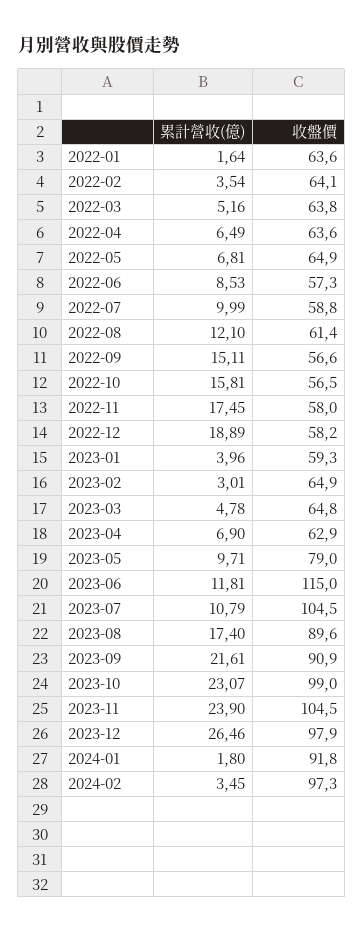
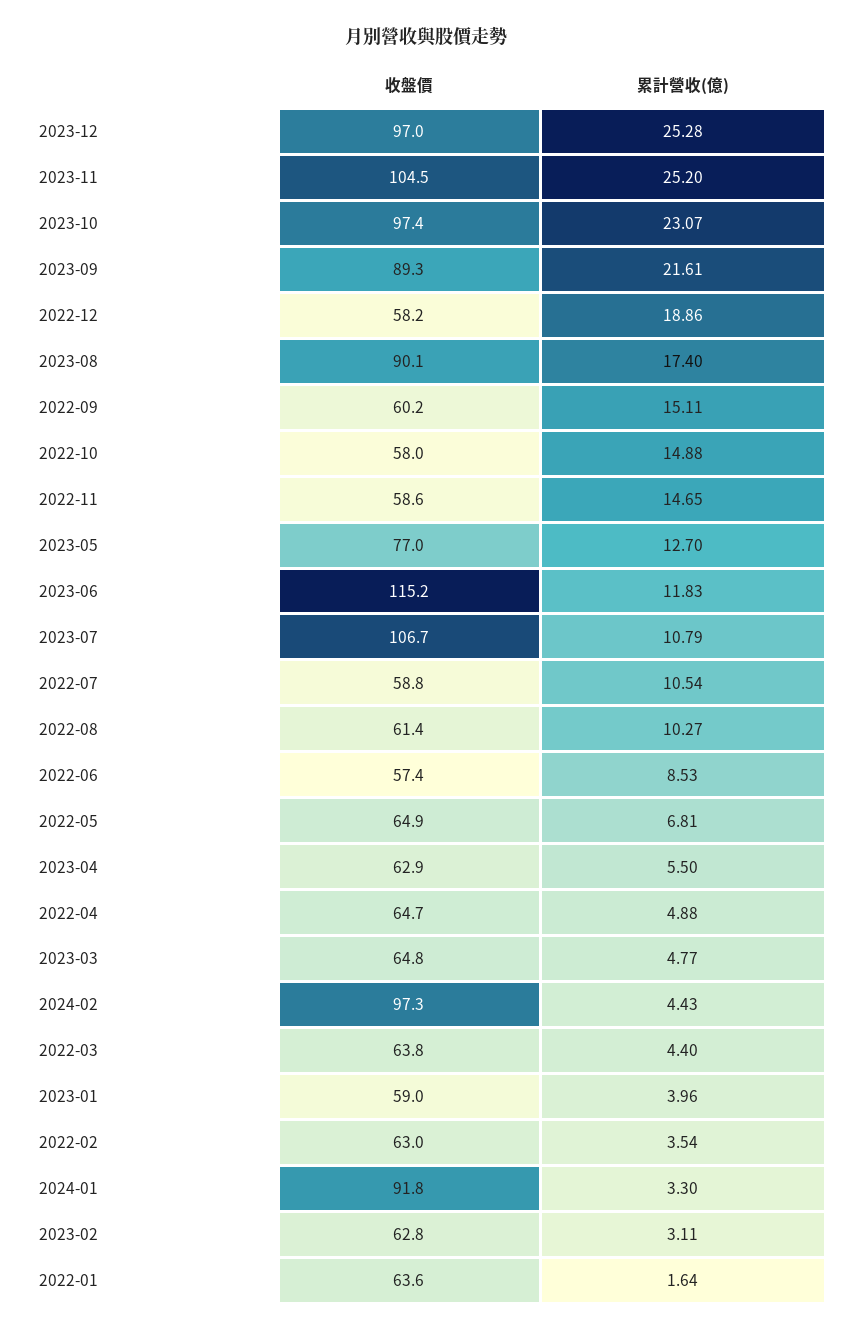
  {
    "累計營收(億)": {
      "2022-01": 1.64,
      "2022-02": 3.54,
-     "2022-03": 5.16,
+     "2022-03": 4.4,
-     "2022-04": 6.49,
+     "2022-04": 4.88,
      "2022-05": 6.81,
      "2022-06": 8.53,
-     "2022-07": 9.99,
+     "2022-07": 10.54,
-     "2022-08": 12.1,
+     "2022-08": 10.27,
      "2022-09": 15.11,
-     "2022-10": 15.81,
+     "2022-10": 14.88,
-     "2022-11": 17.45,
+     "2022-11": 14.65,
-     "2022-12": 18.89,
+     "2022-12": 18.86,
      "2023-01": 3.96,
-     "2023-02": 3.01,
+     "2023-02": 3.11,
-     "2023-03": 4.78,
+     "2023-03": 4.77,
-     "2023-04": 6.9,
+     "2023-04": 5.5,
-     "2023-05": 9.71,
+     "2023-05": 12.7,
-     "2023-06": 11.81,
+     "2023-06": 11.83,
      "2023-07": 10.79,
      "2023-08": 17.4,
      "2023-09": 21.61,
      "2023-10": 23.07,
-     "2023-11": 23.9,
+     "2023-11": 25.2,
-     "2023-12": 26.46,
+     "2023-12": 25.28,
-     "2024-01": 1.8,
+     "2024-01": 3.3,
-     "2024-02": 3.45
+     "2024-02": 4.43
    },
    "收盤價": {
      "2022-01": 63.6,
-     "2022-02": 64.1,
+     "2022-02": 63,
      "2022-03": 63.8,
-     "2022-04": 63.6,
+     "2022-04": 64.7,
      "2022-05": 64.9,
-     "2022-06": 57.3,
+     "2022-06": 57.4,
      "2022-07": 58.8,
      "2022-08": 61.4,
-     "2022-09": 56.6,
+     "2022-09": 60.2,
-     "2022-10": 56.5,
+     "2022-10": 58,
-     "2022-11": 58,
+     "2022-11": 58.6,
      "2022-12": 58.2,
-     "2023-01": 59.3,
+     "2023-01": 59,
-     "2023-02": 64.9,
+     "2023-02": 62.8,
      "2023-03": 64.8,
      "2023-04": 62.9,
-     "2023-05": 79,
+     "2023-05": 77,
-     "2023-06": 115,
+     "2023-06": 115.2,
-     "2023-07": 104.5,
+     "2023-07": 106.7,
-     "2023-08": 89.6,
+     "2023-08": 90.1,
-     "2023-09": 90.9,
+     "2023-09": 89.3,
-     "2023-10": 99,
+     "2023-10": 97.4,
      "2023-11": 104.5,
-     "2023-12": 97.9,
+     "2023-12": 97,
      "2024-01": 91.8,
      "2024-02": 97.3
    }
  }

